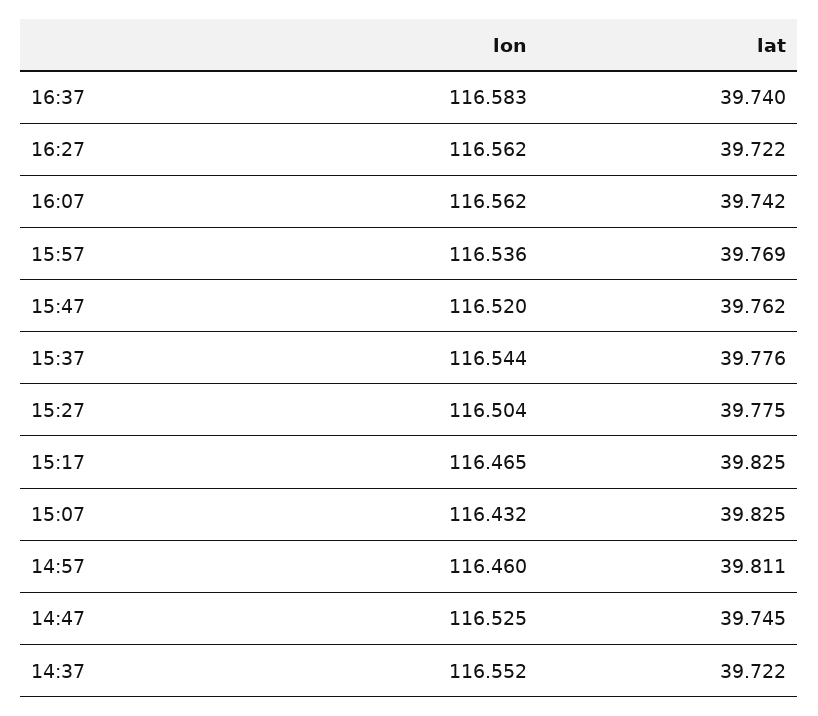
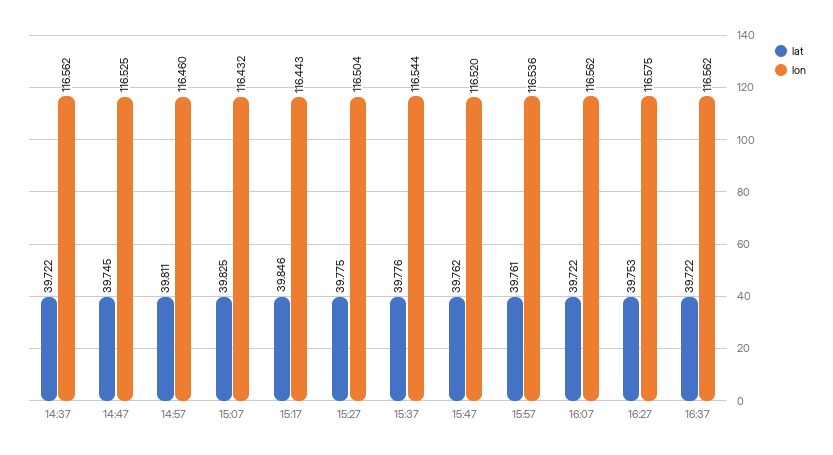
  {
    "lon": {
-     "16:37": 116.583,
+     "16:37": 116.562,
-     "16:27": 116.562,
+     "16:27": 116.575,
      "16:07": 116.562,
      "15:57": 116.536,
      "15:47": 116.52,
      "15:37": 116.544,
      "15:27": 116.504,
-     "15:17": 116.465,
+     "15:17": 116.443,
      "15:07": 116.432,
      "14:57": 116.46,
      "14:47": 116.525,
-     "14:37": 116.552
+     "14:37": 116.562
    },
    "lat": {
-     "16:37": 39.74,
+     "16:37": 39.722,
-     "16:27": 39.722,
+     "16:27": 39.753,
-     "16:07": 39.742,
+     "16:07": 39.722,
-     "15:57": 39.769,
+     "15:57": 39.761,
      "15:47": 39.762,
      "15:37": 39.776,
      "15:27": 39.775,
-     "15:17": 39.825,
+     "15:17": 39.846,
      "15:07": 39.825,
      "14:57": 39.811,
      "14:47": 39.745,
      "14:37": 39.722
    }
  }

